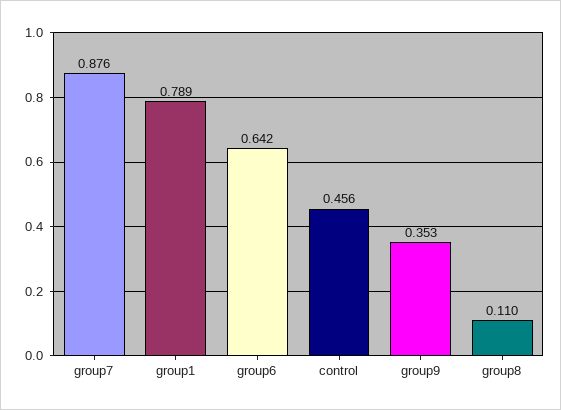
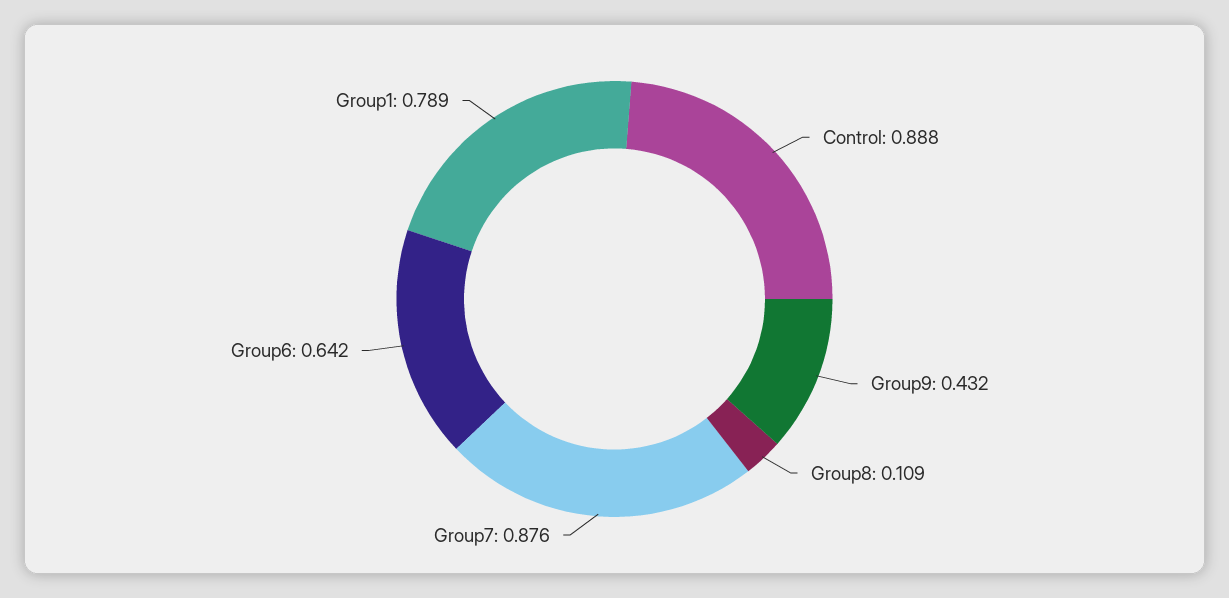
  {
    "group7": 0.876,
    "group1": 0.789,
    "group6": 0.642,
-   "control": 0.456,
+   "control": 0.888,
-   "group9": 0.353,
+   "group9": 0.432,
-   "group8": 0.11
+   "group8": 0.109
  }

